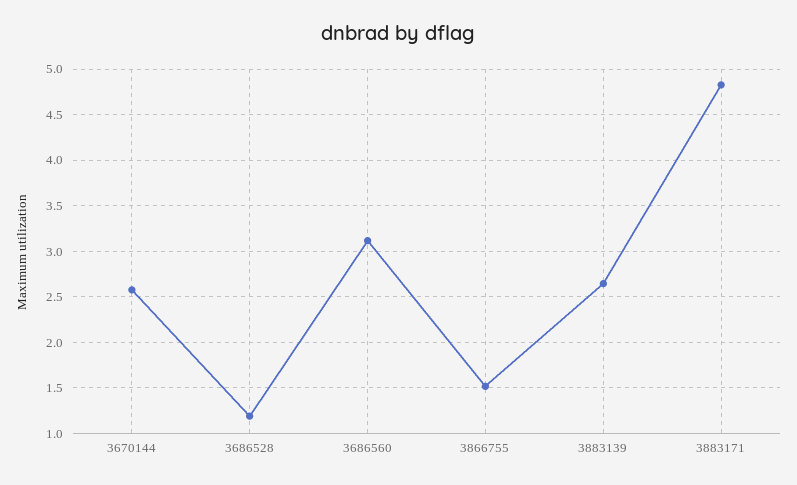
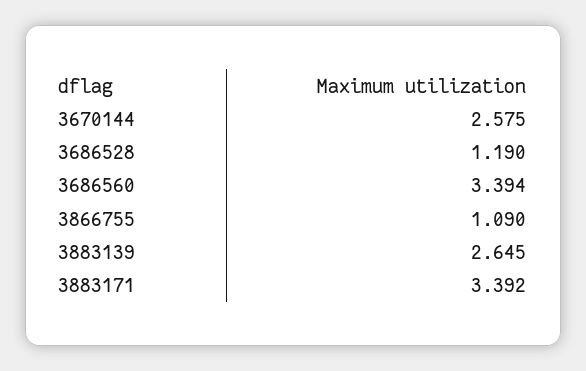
  {
    "3670144": 2.575,
    "3686528": 1.19,
-   "3686560": 3.1,
+   "3686560": 3.394,
-   "3866755": 1.5,
+   "3866755": 1.09,
    "3883139": 2.645,
-   "3883171": 4.8
+   "3883171": 3.392
  }

